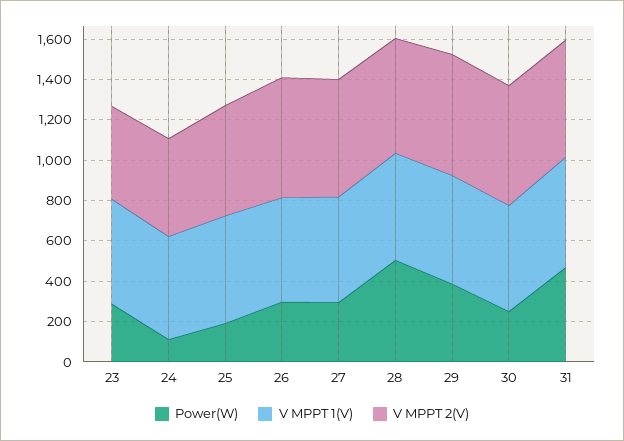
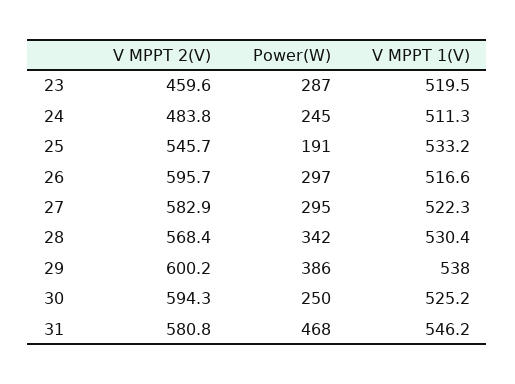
  {
    "Power(W)": {
      "23": 287,
-     "24": 100,
+     "24": 245,
      "25": 191,
      "26": 297,
      "27": 295,
-     "28": 500,
+     "28": 342,
      "29": 386,
      "30": 250,
      "31": 468
    },
    "V MPPT 1(V)": {
      "23": 519.5,
      "24": 511.3,
      "25": 533.2,
      "26": 516.6,
      "27": 522.3,
      "28": 530.4,
      "29": 538,
      "30": 525.2,
      "31": 546.2
    },
    "V MPPT 2(V)": {
      "23": 459.6,
      "24": 483.8,
      "25": 545.7,
      "26": 595.7,
      "27": 582.9,
      "28": 568.4,
      "29": 600.2,
      "30": 594.3,
      "31": 580.8
    }
  }

